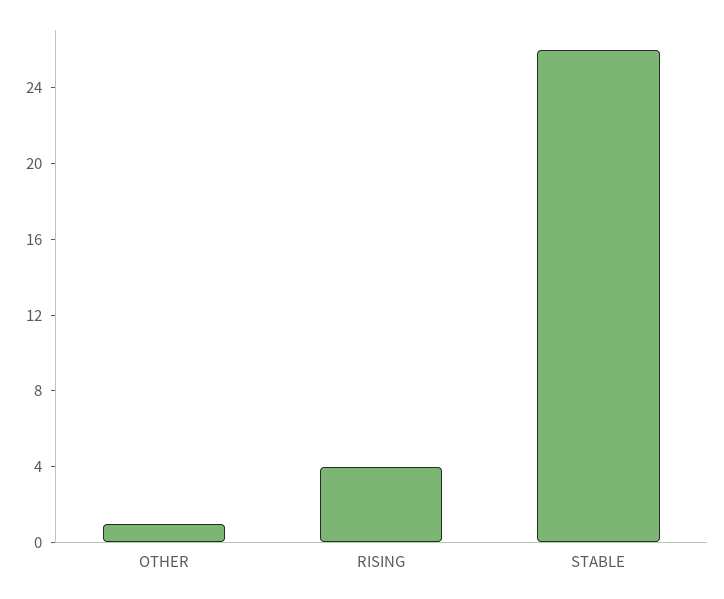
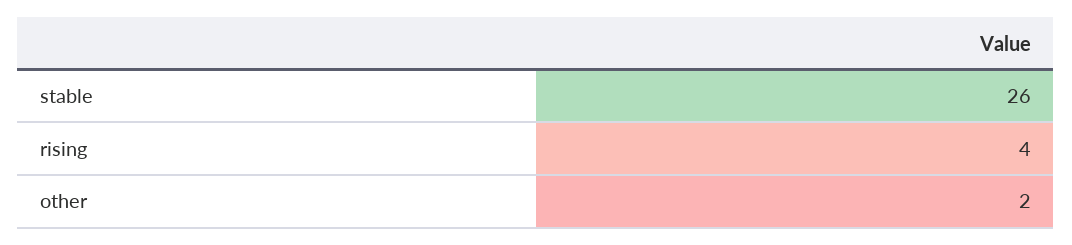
  {
-   "OTHER": 1,
+   "OTHER": 2,
    "RISING": 4,
    "STABLE": 26
  }

